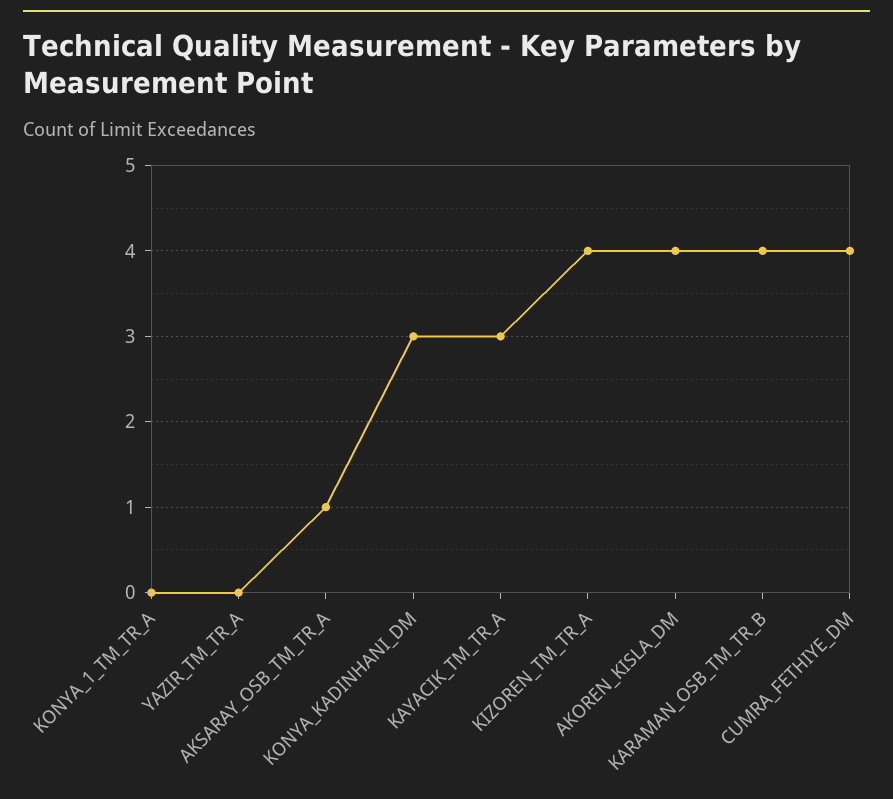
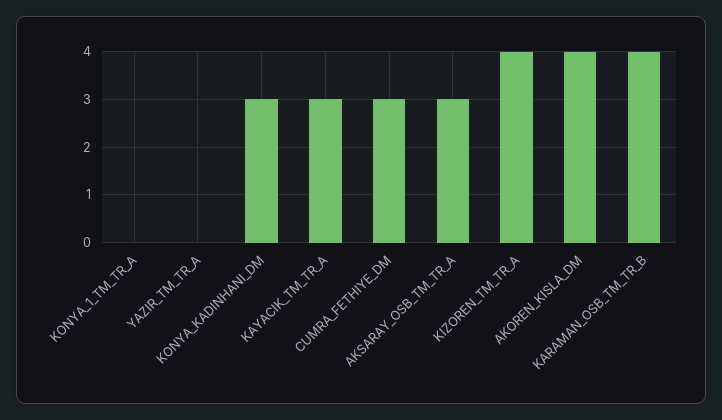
  {
    "KONYA_1_TM_TR_A": 0,
    "YAZIR_TM_TR_A": 0,
-   "AKSARAY_OSB_TM_TR_A": 1,
+   "AKSARAY_OSB_TM_TR_A": 3,
    "KONYA_KADINHANI_DM": 3,
    "KAYACIK_TM_TR_A": 3,
    "KIZOREN_TM_TR_A": 4,
    "AKOREN_KISLA_DM": 4,
    "KARAMAN_OSB_TM_TR_B": 4,
-   "CUMRA_FETHIYE_DM": 4
+   "CUMRA_FETHIYE_DM": 3
  }

